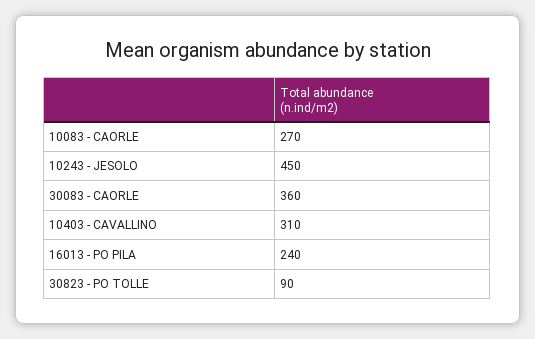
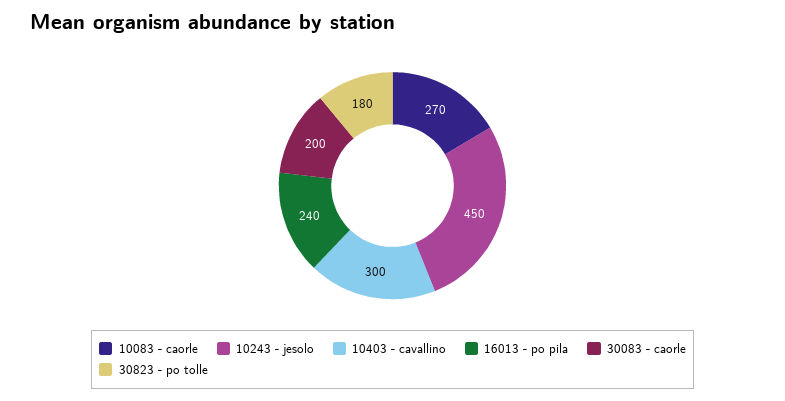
  {
    "10083 - CAORLE": 270,
    "10243 - JESOLO": 450,
-   "30083 - CAORLE": 360,
+   "30083 - CAORLE": 200,
-   "10403 - CAVALLINO": 310,
+   "10403 - CAVALLINO": 300,
    "16013 - PO PILA": 240,
-   "30823 - PO TOLLE": 90
+   "30823 - PO TOLLE": 180
  }

